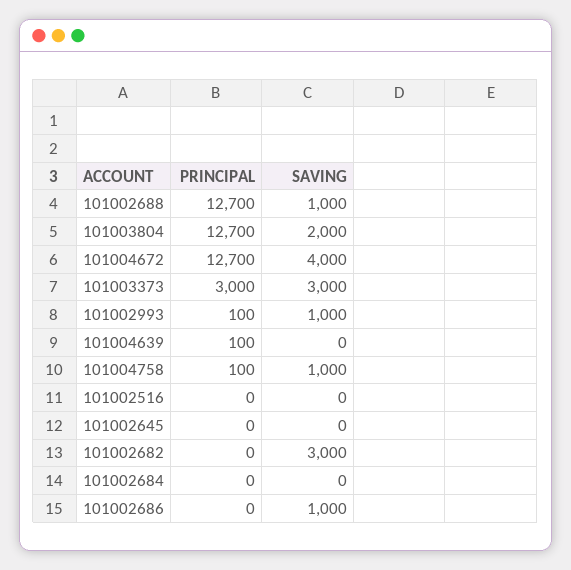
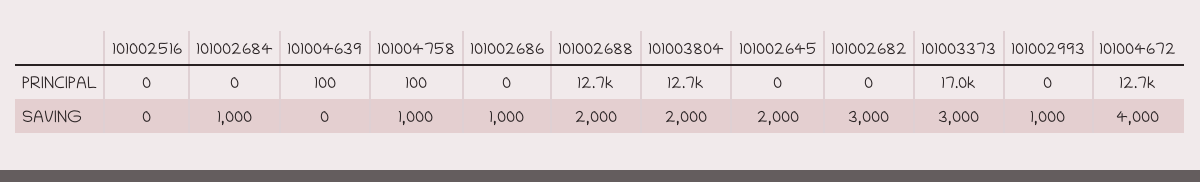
  {
    "PRINCIPAL": {
      "101002688": 12700,
      "101003804": 12700,
      "101004672": 12700,
-     "101003373": 3000,
+     "101003373": 17000,
-     "101002993": 100,
+     "101002993": 0,
      "101004639": 100,
      "101004758": 100,
      "101002516": 0,
      "101002645": 0,
      "101002682": 0,
      "101002684": 0,
      "101002686": 0
    },
    "SAVING": {
-     "101002688": 1000,
+     "101002688": 2000,
      "101003804": 2000,
      "101004672": 4000,
      "101003373": 3000,
      "101002993": 1000,
      "101004639": 0,
      "101004758": 1000,
      "101002516": 0,
-     "101002645": 0,
+     "101002645": 2000,
      "101002682": 3000,
-     "101002684": 0,
+     "101002684": 1000,
      "101002686": 1000
    }
  }

